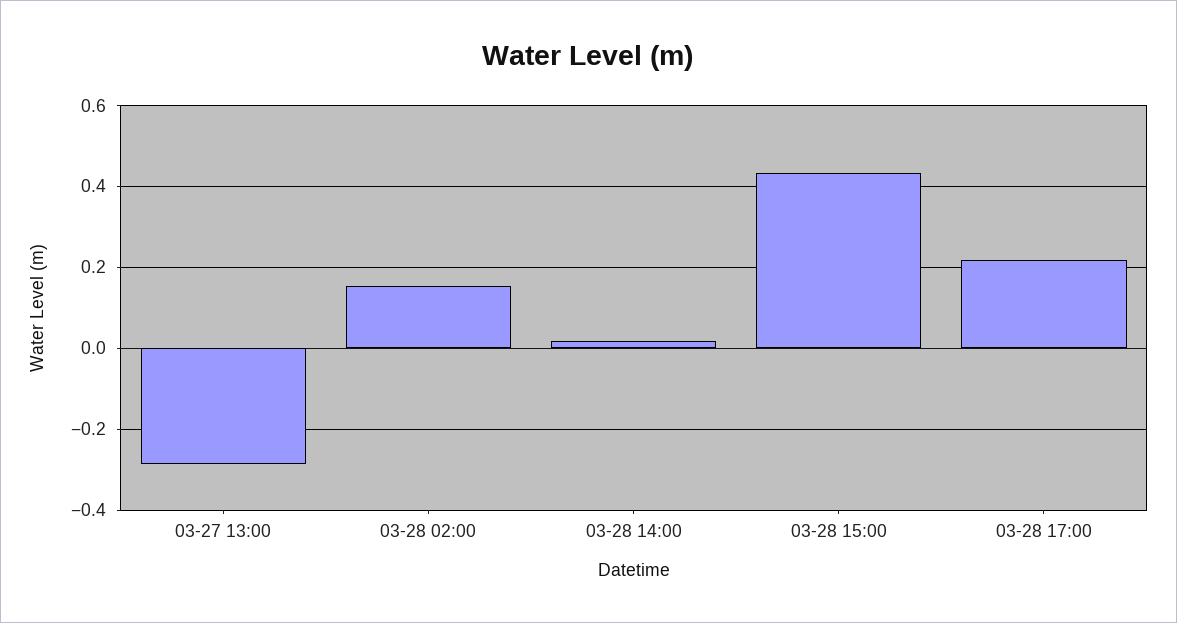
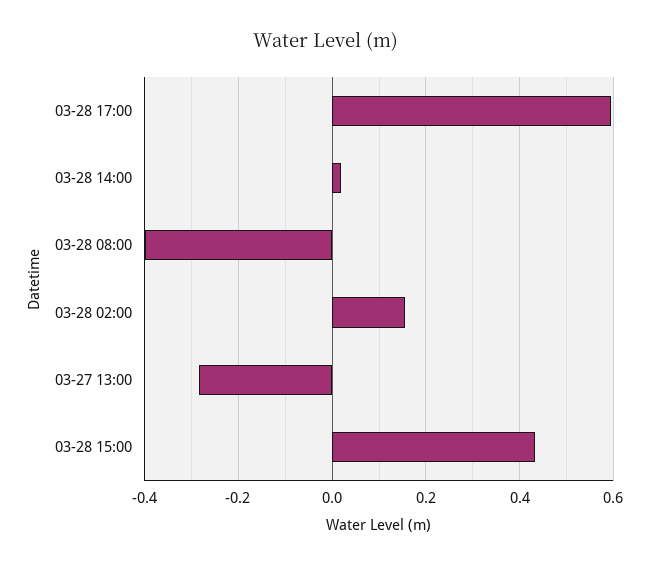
  {
    "03-27 13:00": -0.28,
    "03-28 02:00": 0.16,
    "03-28 14:00": 0.02,
    "03-28 15:00": 0.44,
-   "03-28 17:00": 0.22
+   "03-28 17:00": 0.6,
+   "03-28 08:00": -0.4
  }

